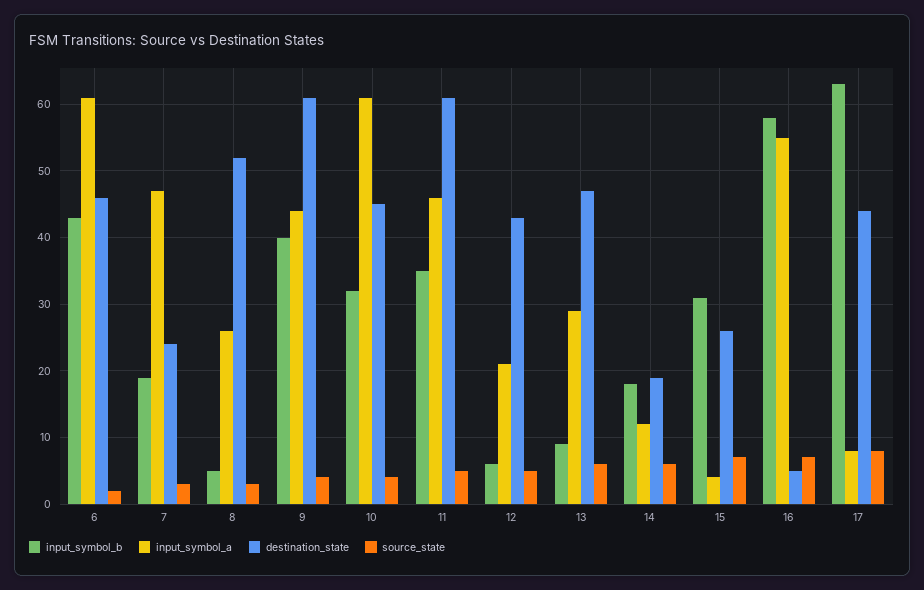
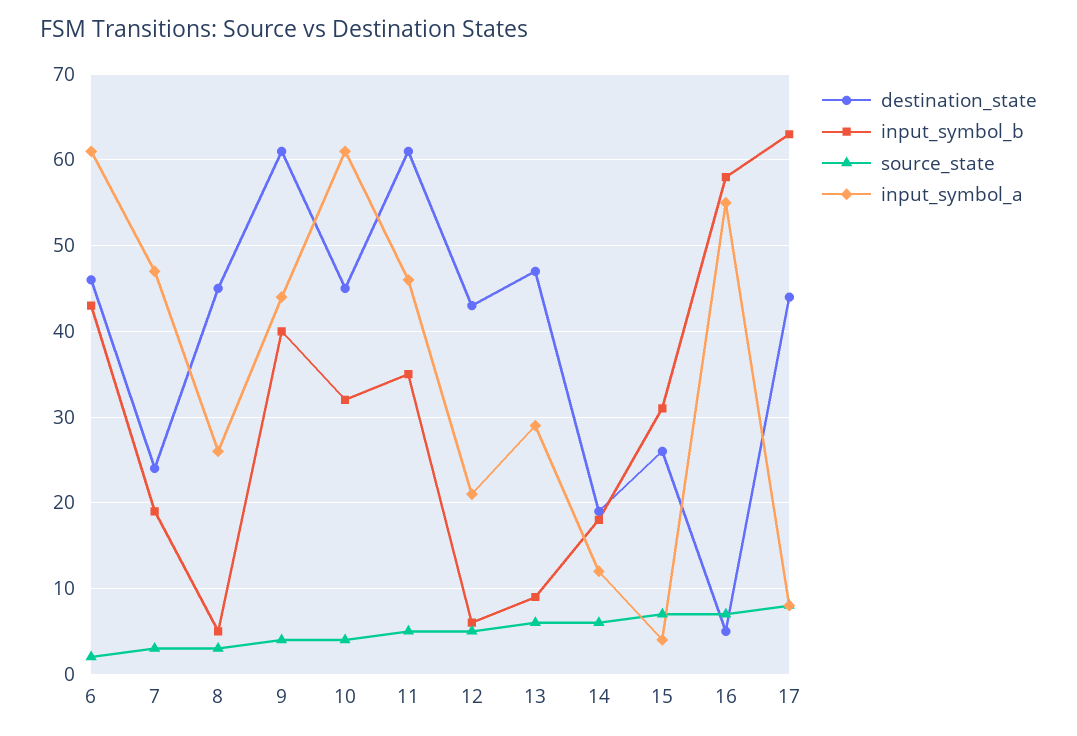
  {
    "input_symbol_b": {
      "6": 43,
      "7": 19,
      "8": 5,
      "9": 40,
      "10": 32,
      "11": 35,
      "12": 6,
      "13": 9,
      "14": 18,
      "15": 31,
      "16": 58,
      "17": 63
    },
    "input_symbol_a": {
      "6": 61,
      "7": 47,
      "8": 26,
      "9": 44,
      "10": 61,
      "11": 46,
      "12": 21,
      "13": 29,
      "14": 12,
      "15": 4,
      "16": 55,
      "17": 8
    },
    "destination_state": {
      "6": 46,
      "7": 24,
-     "8": 52,
+     "8": 45,
      "9": 61,
      "10": 45,
      "11": 61,
      "12": 43,
      "13": 47,
      "14": 19,
      "15": 26,
      "16": 5,
      "17": 44
    },
    "source_state": {
      "6": 2,
      "7": 3,
      "8": 3,
      "9": 4,
      "10": 4,
      "11": 5,
      "12": 5,
      "13": 6,
      "14": 6,
      "15": 7,
      "16": 7,
      "17": 8
    }
  }

